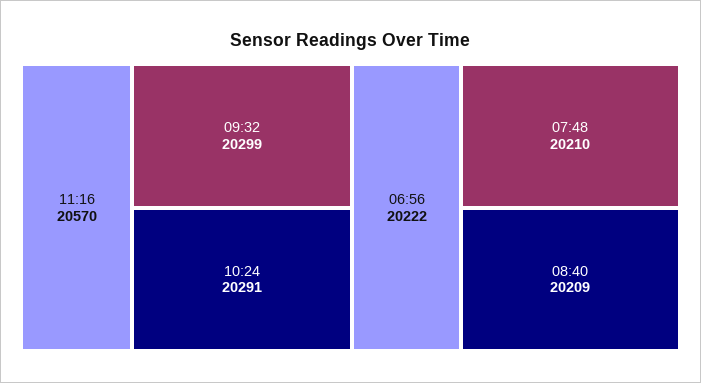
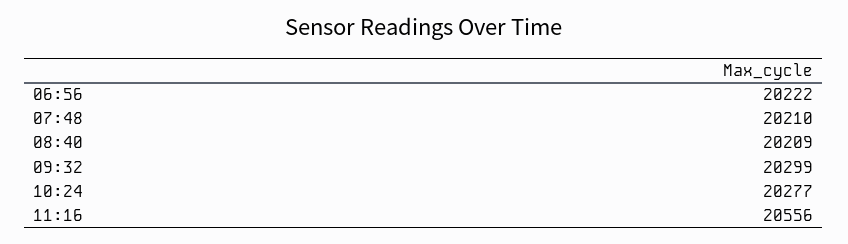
  {
-   "11:16": 20570,
+   "11:16": 20556,
    "09:32": 20299,
-   "10:24": 20291,
+   "10:24": 20277,
    "06:56": 20222,
    "07:48": 20210,
    "08:40": 20209
  }

